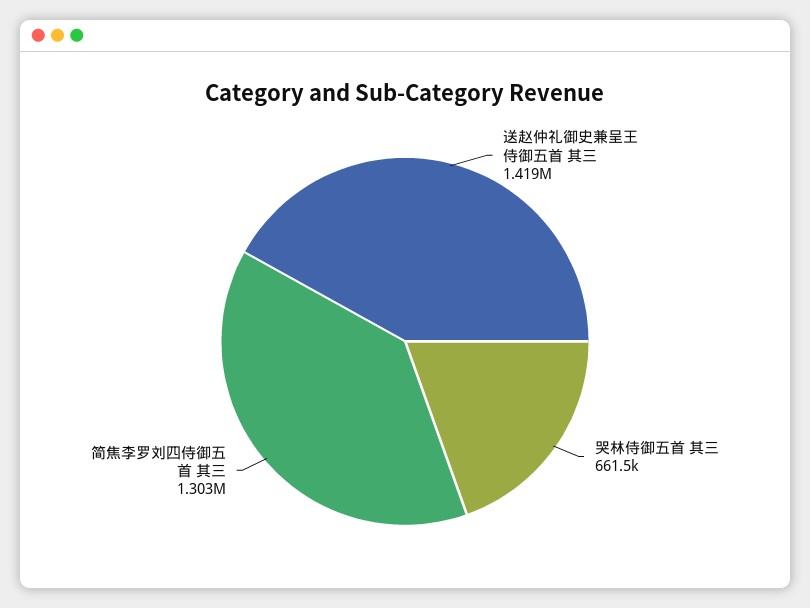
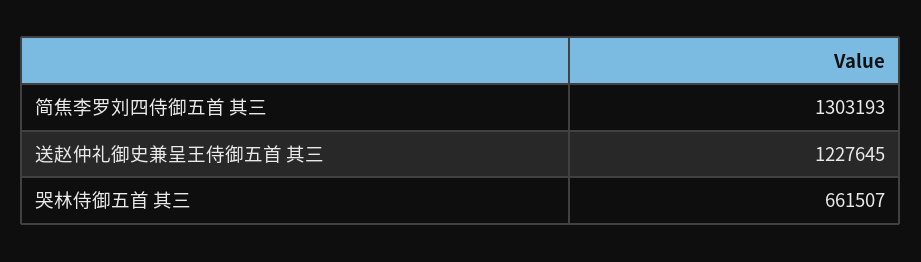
  {
-   "送赵仲礼御史兼呈王侍御五首 其三": 1419000,
+   "送赵仲礼御史兼呈王侍御五首 其三": 1227645,
    "哭林侍御五首 其三": 661507,
    "简焦李罗刘四侍御五首 其三": 1303193
  }

